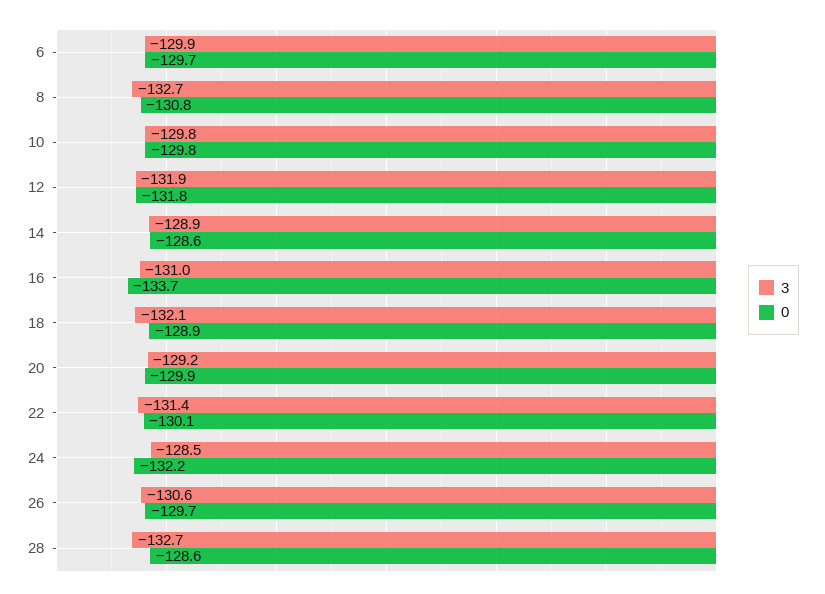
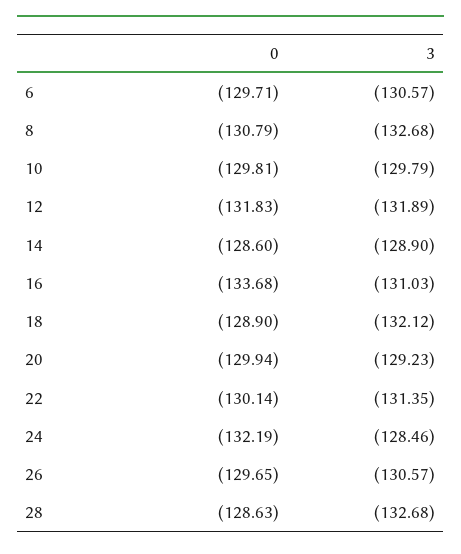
  {
    "3": {
-     "6": -129.9,
+     "6": -130.57,
      "8": -132.68,
      "10": -129.79,
      "12": -131.89,
      "14": -128.9,
      "16": -131.03,
      "18": -132.12,
      "20": -129.23,
      "22": -131.35,
      "24": -128.46,
      "26": -130.57,
      "28": -132.68
    },
    "0": {
      "6": -129.71,
      "8": -130.79,
      "10": -129.81,
      "12": -131.83,
      "14": -128.6,
      "16": -133.68,
      "18": -128.9,
      "20": -129.94,
      "22": -130.14,
      "24": -132.19,
      "26": -129.65,
      "28": -128.63
    }
  }

